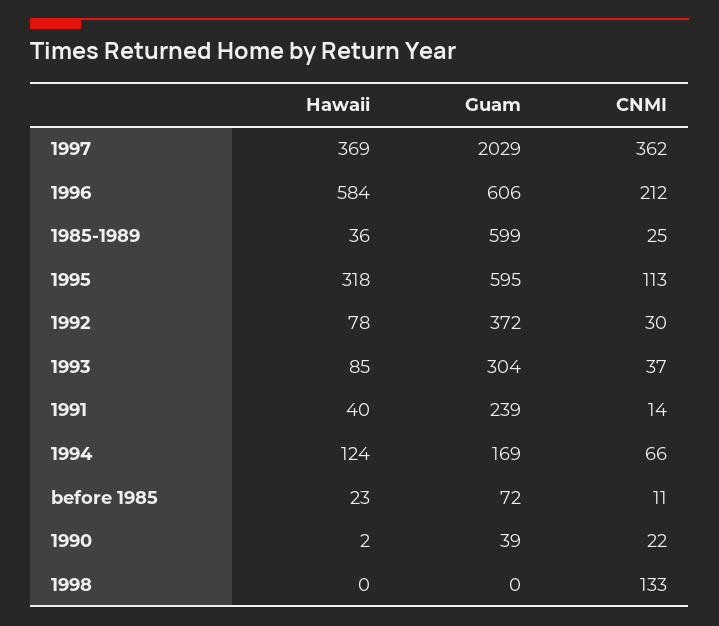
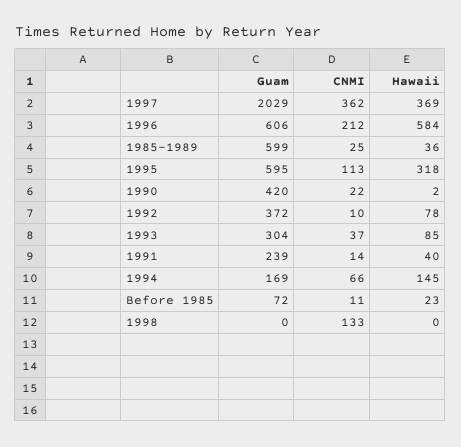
  {
    "Hawaii": {
      "1997": 369,
      "1996": 584,
      "1985-1989": 36,
      "1995": 318,
      "1992": 78,
      "1993": 85,
      "1991": 40,
-     "1994": 124,
+     "1994": 145,
      "before 1985": 23,
      "1990": 2,
      "1998": 0
    },
    "Guam": {
      "1997": 2029,
      "1996": 606,
      "1985-1989": 599,
      "1995": 595,
      "1992": 372,
      "1993": 304,
      "1991": 239,
      "1994": 169,
      "before 1985": 72,
-     "1990": 39,
+     "1990": 420,
      "1998": 0
    },
    "CNMI": {
      "1997": 362,
      "1996": 212,
      "1985-1989": 25,
      "1995": 113,
-     "1992": 30,
+     "1992": 10,
      "1993": 37,
      "1991": 14,
      "1994": 66,
      "before 1985": 11,
      "1990": 22,
      "1998": 133
    }
  }

